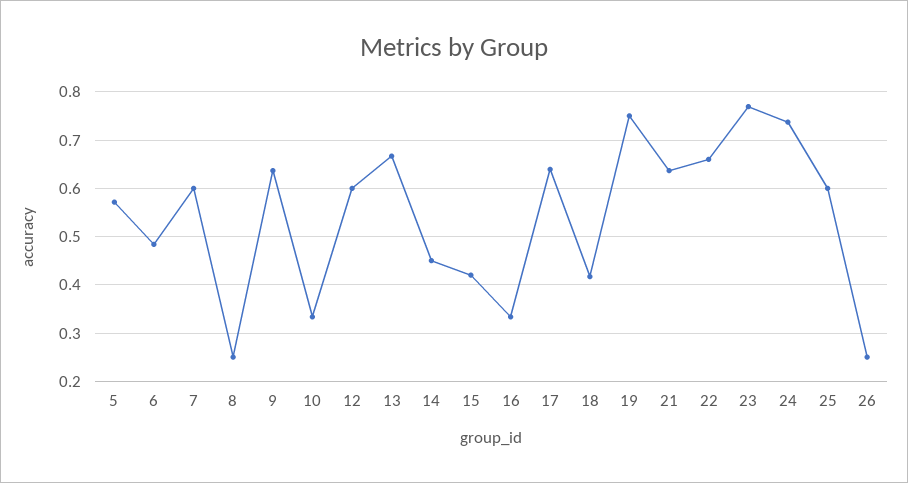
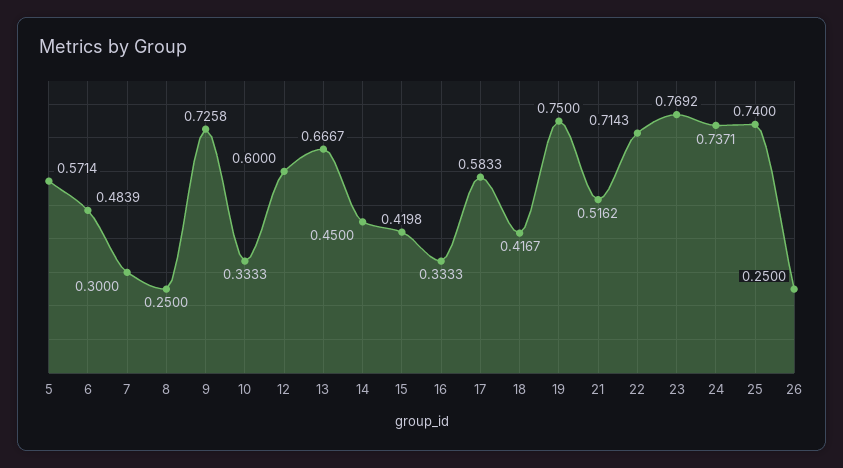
  {
    "5": 0.5714,
    "6": 0.4839,
-   "7": 0.6,
+   "7": 0.3,
    "8": 0.25,
-   "9": 0.64,
+   "9": 0.7258,
    "10": 0.3333,
    "12": 0.6,
    "13": 0.6667,
    "14": 0.45,
    "15": 0.4198,
    "16": 0.3333,
-   "17": 0.64,
+   "17": 0.5833,
    "18": 0.4167,
    "19": 0.75,
-   "21": 0.64,
+   "21": 0.5162,
-   "22": 0.66,
+   "22": 0.7143,
    "23": 0.7692,
    "24": 0.7371,
-   "25": 0.6,
+   "25": 0.74,
    "26": 0.25
  }

